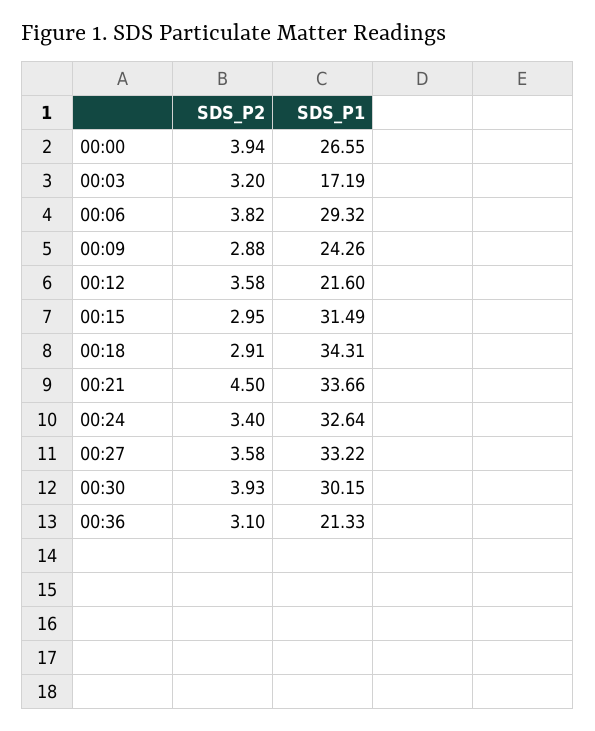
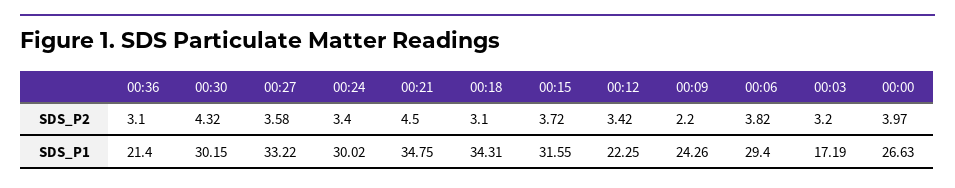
  {
    "SDS_P2": {
-     "00:00": 3.94,
+     "00:00": 3.97,
      "00:03": 3.2,
      "00:06": 3.82,
-     "00:09": 2.88,
+     "00:09": 2.2,
-     "00:12": 3.58,
+     "00:12": 3.42,
-     "00:15": 2.95,
+     "00:15": 3.72,
-     "00:18": 2.91,
+     "00:18": 3.1,
      "00:21": 4.5,
      "00:24": 3.4,
      "00:27": 3.58,
-     "00:30": 3.93,
+     "00:30": 4.32,
      "00:36": 3.1
    },
    "SDS_P1": {
-     "00:00": 26.55,
+     "00:00": 26.63,
      "00:03": 17.19,
-     "00:06": 29.32,
+     "00:06": 29.4,
      "00:09": 24.26,
-     "00:12": 21.6,
+     "00:12": 22.25,
-     "00:15": 31.49,
+     "00:15": 31.55,
      "00:18": 34.31,
-     "00:21": 33.66,
+     "00:21": 34.75,
-     "00:24": 32.64,
+     "00:24": 30.02,
      "00:27": 33.22,
      "00:30": 30.15,
-     "00:36": 21.33
+     "00:36": 21.4
    }
  }

